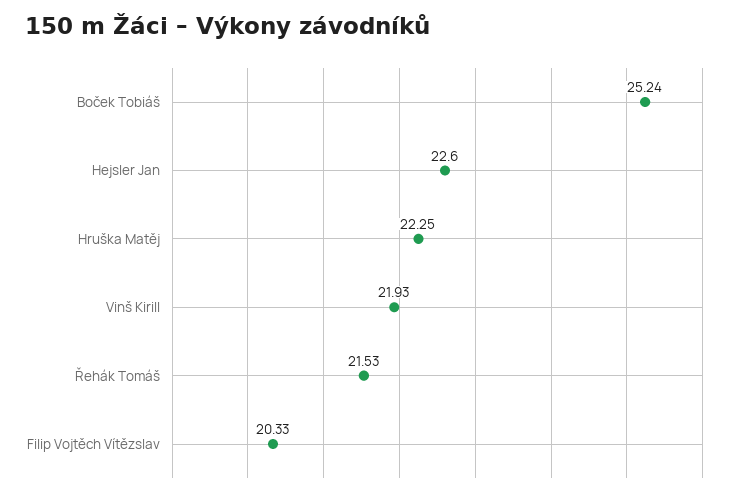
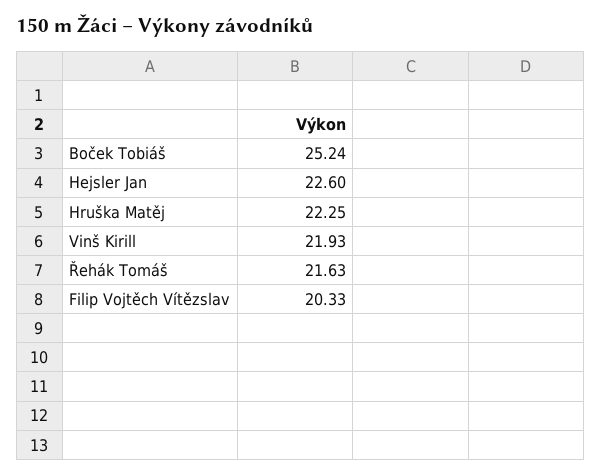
  {
    "Boček Tobiáš": 25.24,
    "Hejsler Jan": 22.6,
    "Hruška Matěj": 22.25,
    "Vinš Kirill": 21.93,
-   "Řehák Tomáš": 21.53,
+   "Řehák Tomáš": 21.63,
    "Filip Vojtěch Vítězslav": 20.33
  }

